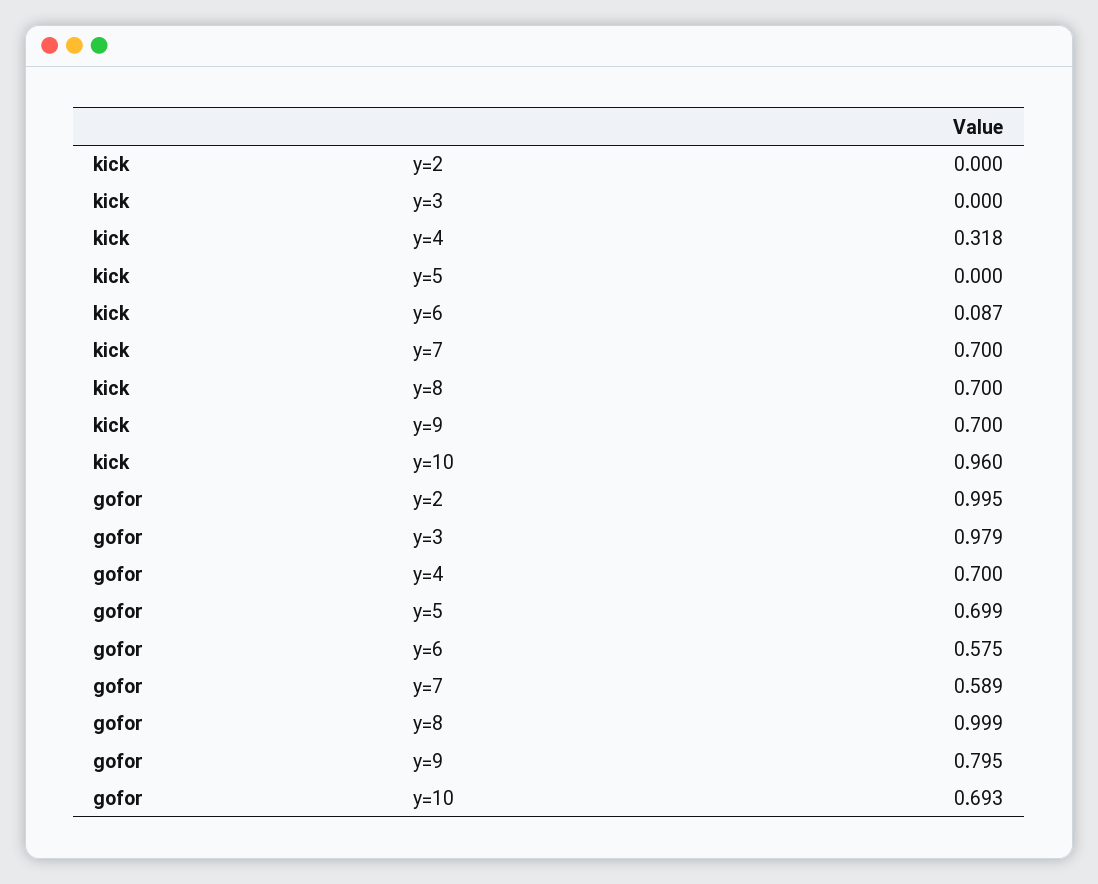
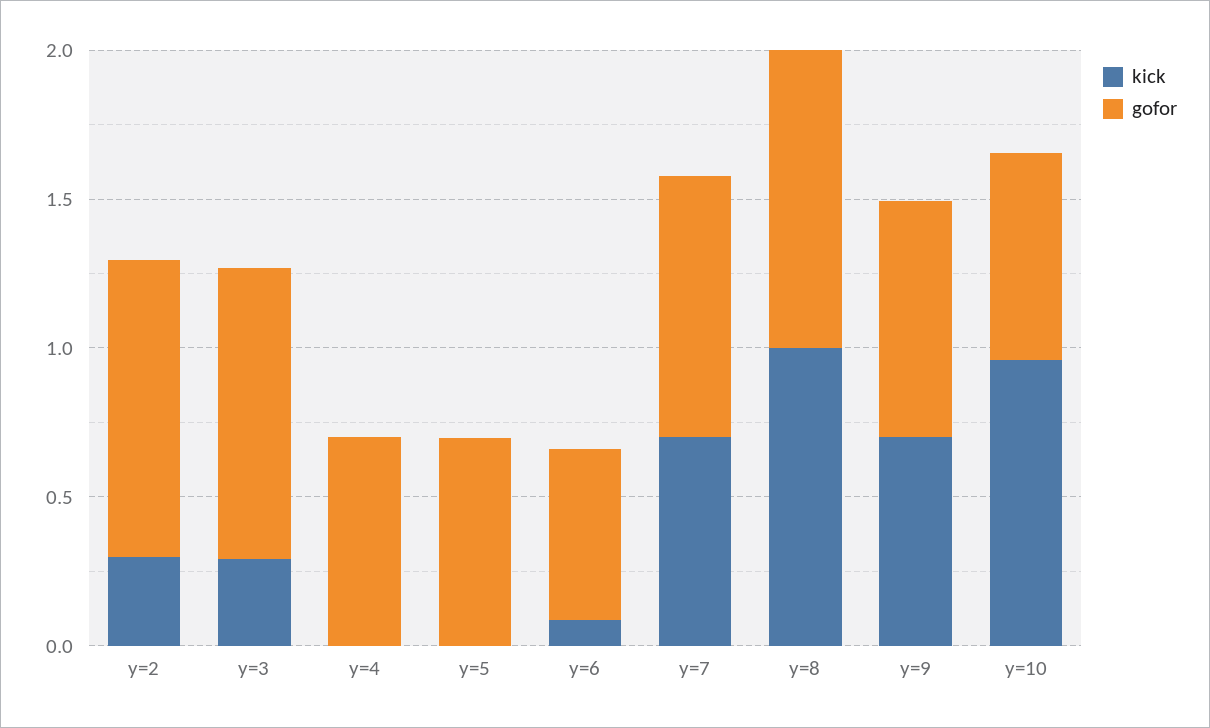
  {
    "kick": {
-     "y=2": 0,
+     "y=2": 0.3,
-     "y=3": 0,
+     "y=3": 0.3,
-     "y=4": 0.318,
+     "y=4": 0,
      "y=5": 0,
      "y=6": 0.087,
      "y=7": 0.7,
-     "y=8": 0.7,
+     "y=8": 1,
      "y=9": 0.7,
      "y=10": 0.96
    },
    "gofor": {
      "y=2": 0.995,
      "y=3": 0.979,
      "y=4": 0.7,
      "y=5": 0.699,
      "y=6": 0.575,
-     "y=7": 0.589,
+     "y=7": 0.9,
      "y=8": 0.999,
      "y=9": 0.795,
      "y=10": 0.693
    }
  }

